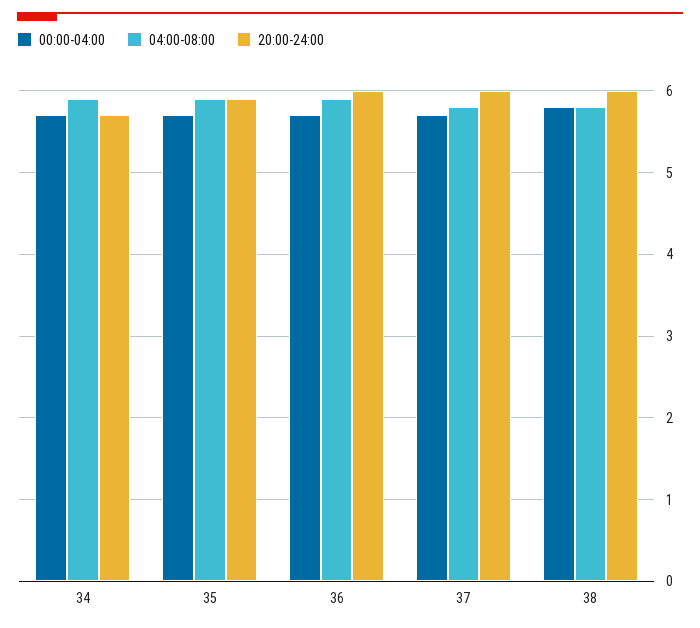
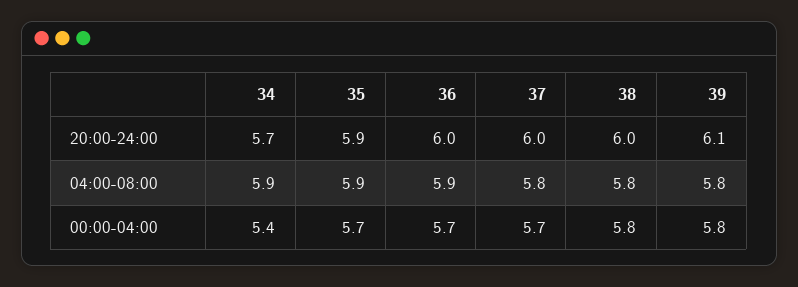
  {
    "00:00-04:00": {
-     "34": 5.7,
+     "34": 5.4,
      "35": 5.7,
      "36": 5.7,
      "37": 5.7,
-     "38": 5.8
+     "38": 5.8,
+     "39": 5.8
    },
    "04:00-08:00": {
      "34": 5.9,
      "35": 5.9,
      "36": 5.9,
      "37": 5.8,
-     "38": 5.8
+     "38": 5.8,
+     "39": 5.8
    },
    "20:00-24:00": {
      "34": 5.7,
      "35": 5.9,
      "36": 6,
      "37": 6,
-     "38": 6
+     "38": 6,
+     "39": 6.1
    }
  }

